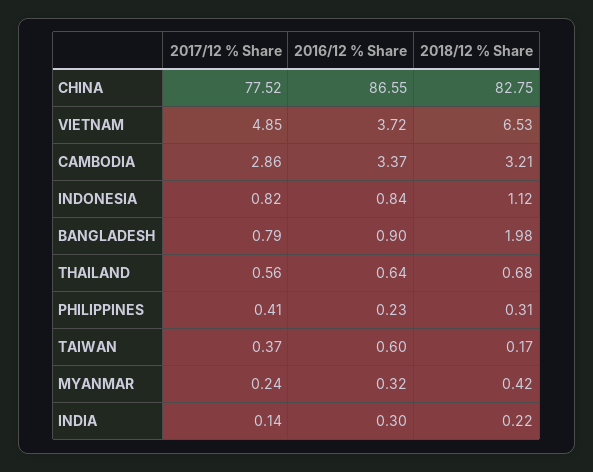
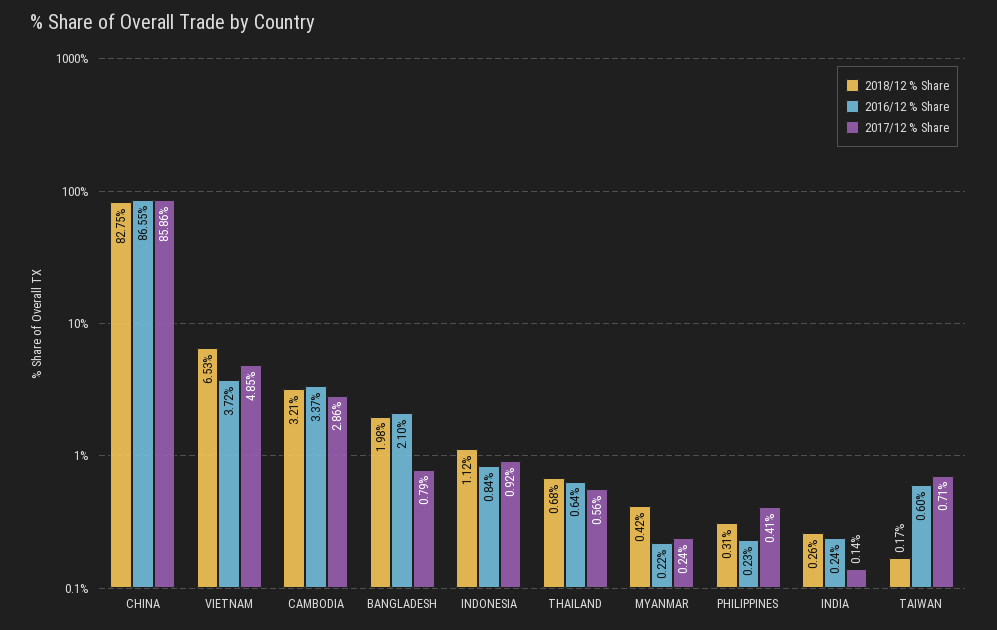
  {
    "2017/12 % Share": {
-     "CHINA": 77.52,
+     "CHINA": 85.86,
      "VIETNAM": 4.85,
      "CAMBODIA": 2.86,
-     "INDONESIA": 0.82,
+     "INDONESIA": 0.92,
      "BANGLADESH": 0.79,
      "THAILAND": 0.56,
      "PHILIPPINES": 0.41,
-     "TAIWAN": 0.37,
+     "TAIWAN": 0.71,
      "MYANMAR": 0.24,
      "INDIA": 0.14
    },
    "2016/12 % Share": {
      "CHINA": 86.55,
      "VIETNAM": 3.72,
      "CAMBODIA": 3.37,
      "INDONESIA": 0.84,
-     "BANGLADESH": 0.9,
+     "BANGLADESH": 2.1,
      "THAILAND": 0.64,
      "PHILIPPINES": 0.23,
      "TAIWAN": 0.6,
-     "MYANMAR": 0.32,
+     "MYANMAR": 0.22,
-     "INDIA": 0.3
+     "INDIA": 0.24
    },
    "2018/12 % Share": {
      "CHINA": 82.75,
      "VIETNAM": 6.53,
      "CAMBODIA": 3.21,
      "INDONESIA": 1.12,
      "BANGLADESH": 1.98,
      "THAILAND": 0.68,
      "PHILIPPINES": 0.31,
      "TAIWAN": 0.17,
      "MYANMAR": 0.42,
-     "INDIA": 0.22
+     "INDIA": 0.26
    }
  }

